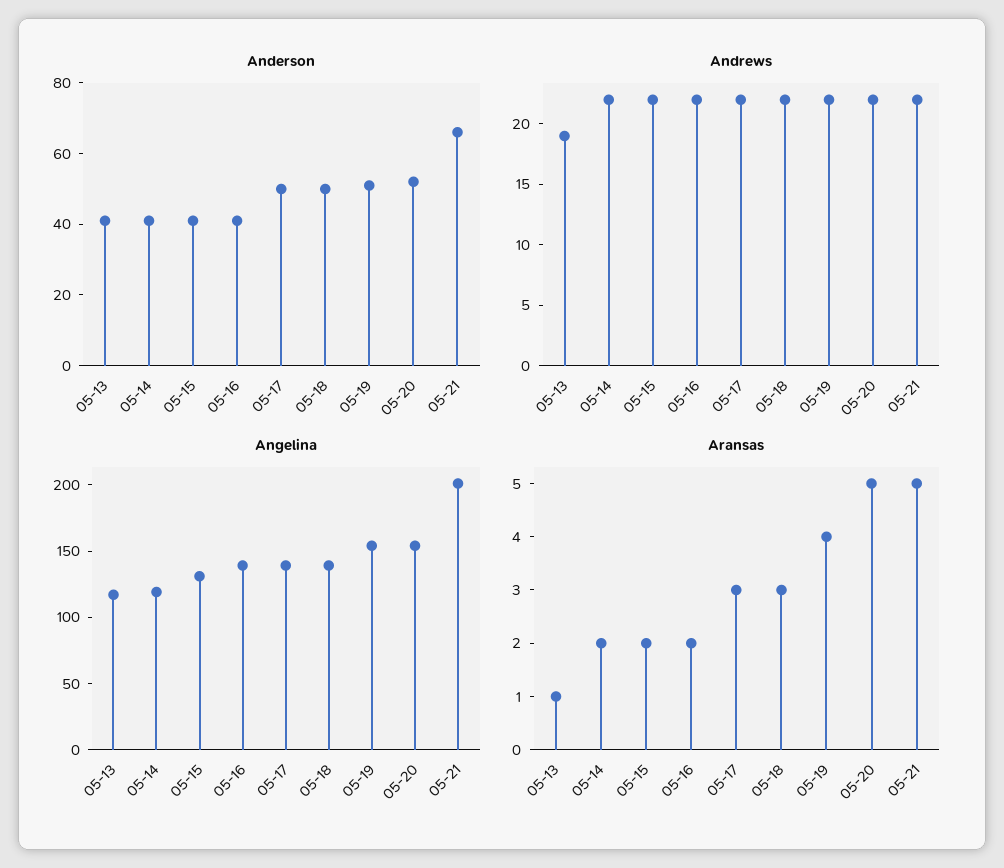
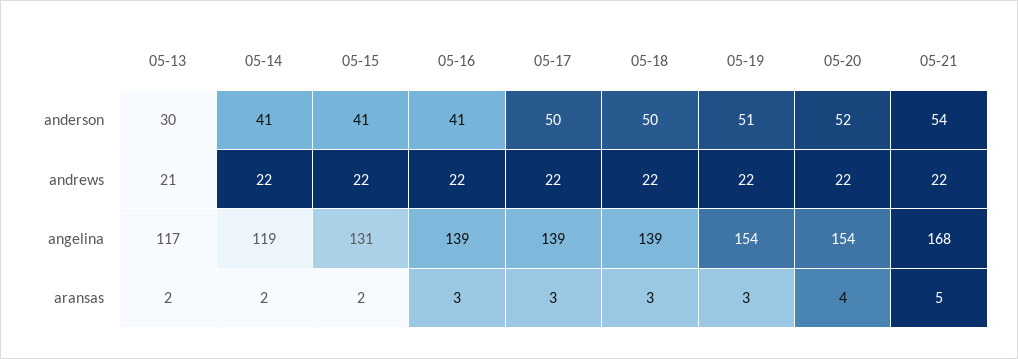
  {
    "Anderson": {
-     "05-13": 40,
+     "05-13": 30,
      "05-14": 41,
      "05-15": 41,
      "05-16": 41,
      "05-17": 50,
      "05-18": 50,
      "05-19": 51,
      "05-20": 52,
-     "05-21": 65
+     "05-21": 54
    },
    "Andrews": {
-     "05-13": 19,
+     "05-13": 21,
      "05-14": 22,
      "05-15": 22,
      "05-16": 22,
      "05-17": 22,
      "05-18": 22,
      "05-19": 22,
      "05-20": 22,
      "05-21": 22
    },
    "Angelina": {
      "05-13": 117,
      "05-14": 119,
      "05-15": 131,
      "05-16": 139,
      "05-17": 139,
      "05-18": 139,
      "05-19": 154,
      "05-20": 154,
-     "05-21": 200
+     "05-21": 168
    },
    "Aransas": {
-     "05-13": 1,
+     "05-13": 2,
      "05-14": 2,
      "05-15": 2,
-     "05-16": 2,
+     "05-16": 3,
      "05-17": 3,
      "05-18": 3,
-     "05-19": 4,
+     "05-19": 3,
-     "05-20": 5,
+     "05-20": 4,
      "05-21": 5
    }
  }

